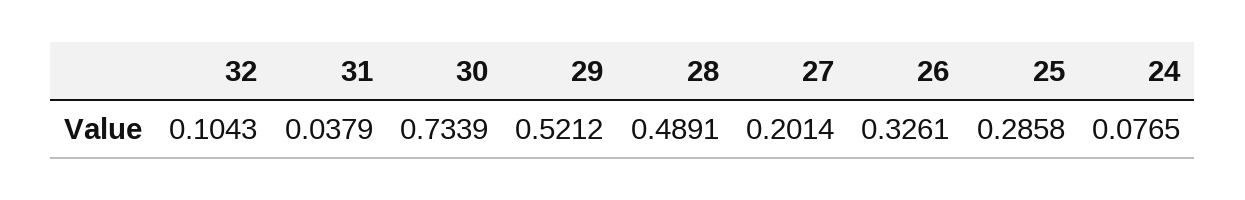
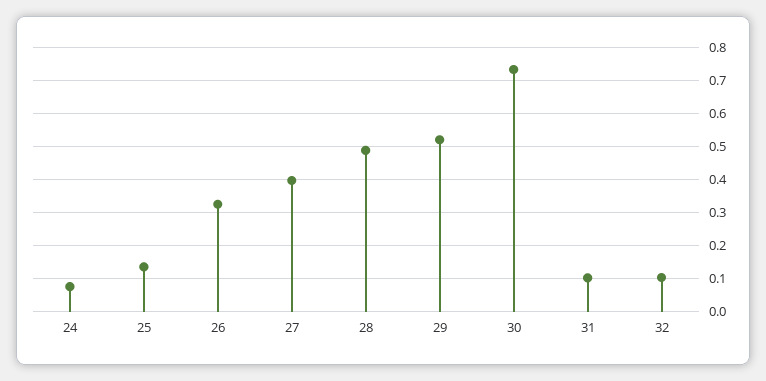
  {
    "32": 0.1043,
-   "31": 0.0379,
+   "31": 0.1,
    "30": 0.7339,
    "29": 0.5212,
    "28": 0.4891,
-   "27": 0.2014,
+   "27": 0.4,
    "26": 0.3261,
-   "25": 0.2858,
+   "25": 0.14,
    "24": 0.0765
  }

